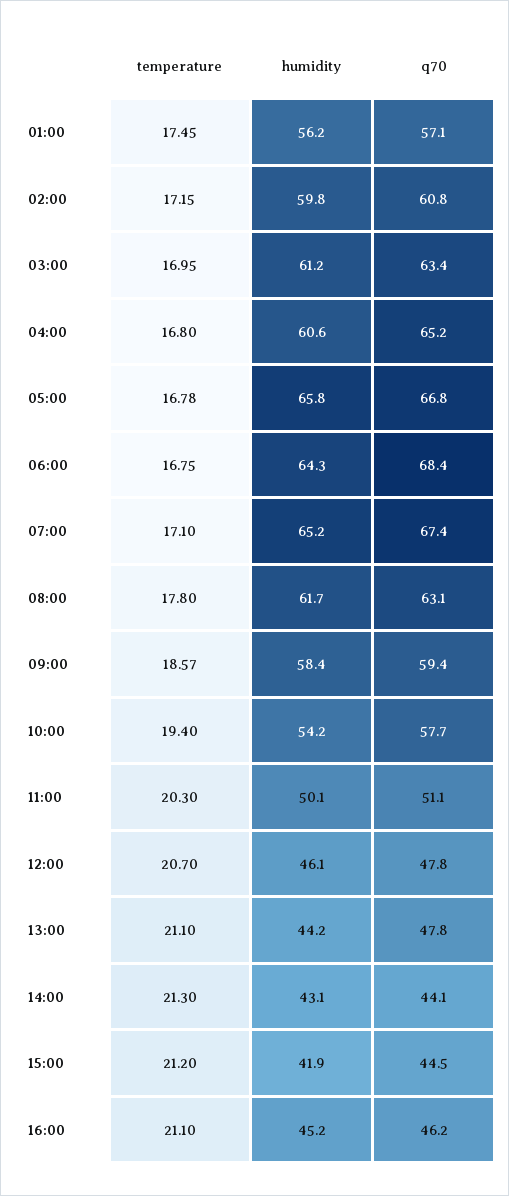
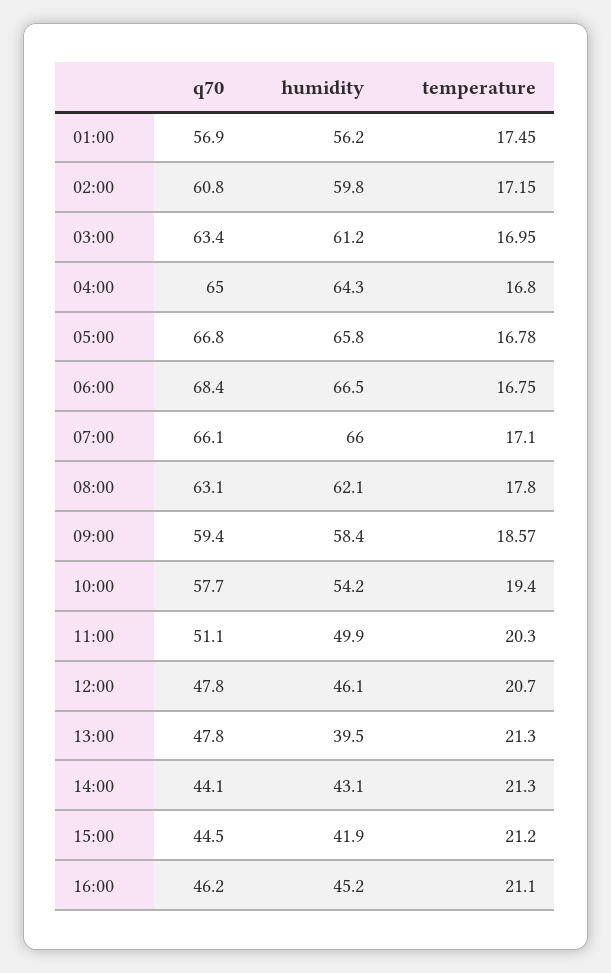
  {
    "temperature": {
      "01:00": 17.45,
      "02:00": 17.15,
      "03:00": 16.95,
      "04:00": 16.8,
      "05:00": 16.78,
      "06:00": 16.75,
      "07:00": 17.1,
      "08:00": 17.8,
      "09:00": 18.57,
      "10:00": 19.4,
      "11:00": 20.3,
      "12:00": 20.7,
-     "13:00": 21.1,
+     "13:00": 21.3,
      "14:00": 21.3,
      "15:00": 21.2,
      "16:00": 21.1
    },
    "humidity": {
      "01:00": 56.2,
      "02:00": 59.8,
      "03:00": 61.2,
-     "04:00": 60.6,
+     "04:00": 64.3,
      "05:00": 65.8,
-     "06:00": 64.3,
+     "06:00": 66.5,
-     "07:00": 65.2,
+     "07:00": 66,
-     "08:00": 61.7,
+     "08:00": 62.1,
      "09:00": 58.4,
      "10:00": 54.2,
-     "11:00": 50.1,
+     "11:00": 49.9,
      "12:00": 46.1,
-     "13:00": 44.2,
+     "13:00": 39.5,
      "14:00": 43.1,
      "15:00": 41.9,
      "16:00": 45.2
    },
    "q70": {
-     "01:00": 57.1,
+     "01:00": 56.9,
      "02:00": 60.8,
      "03:00": 63.4,
-     "04:00": 65.2,
+     "04:00": 65,
      "05:00": 66.8,
      "06:00": 68.4,
-     "07:00": 67.4,
+     "07:00": 66.1,
      "08:00": 63.1,
      "09:00": 59.4,
      "10:00": 57.7,
      "11:00": 51.1,
      "12:00": 47.8,
      "13:00": 47.8,
      "14:00": 44.1,
      "15:00": 44.5,
      "16:00": 46.2
    }
  }

